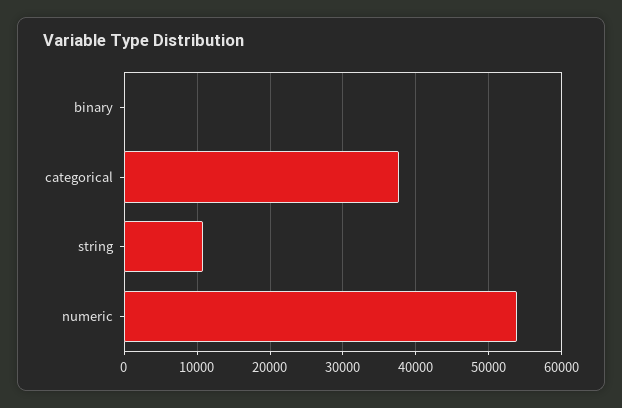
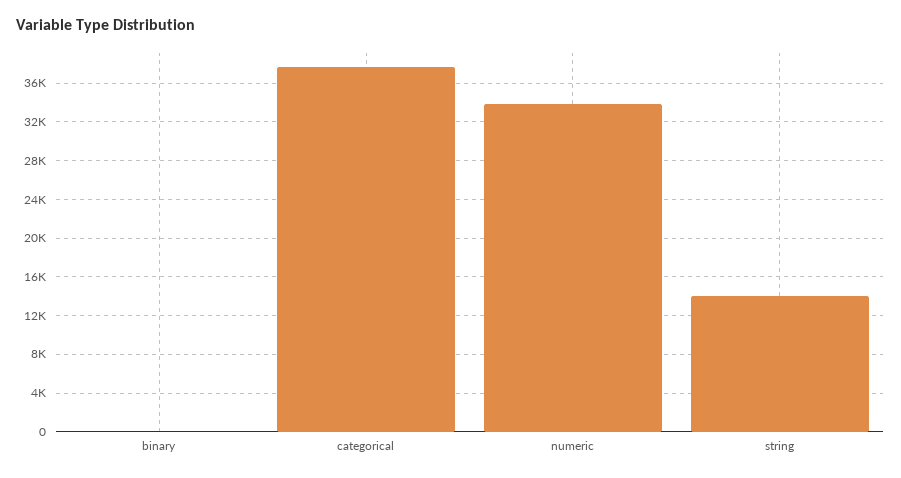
  {
    "binary": 0,
    "categorical": 38000,
-   "string": 11000,
+   "string": 14000,
-   "numeric": 54000
+   "numeric": 34000
  }

